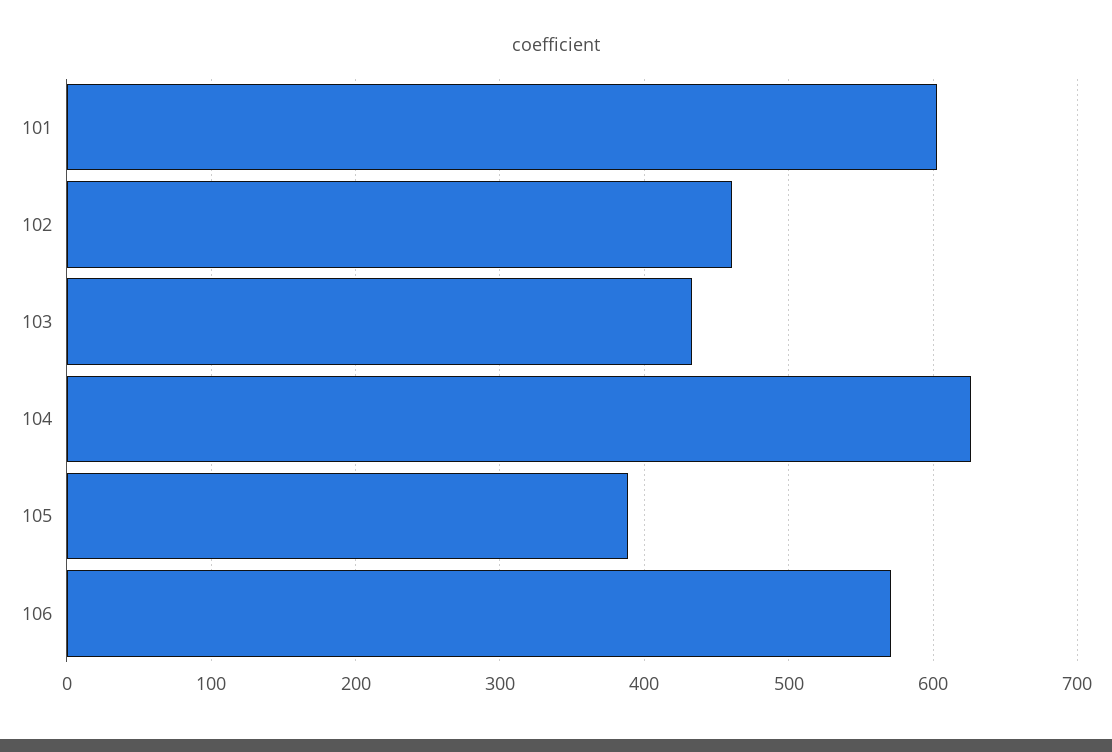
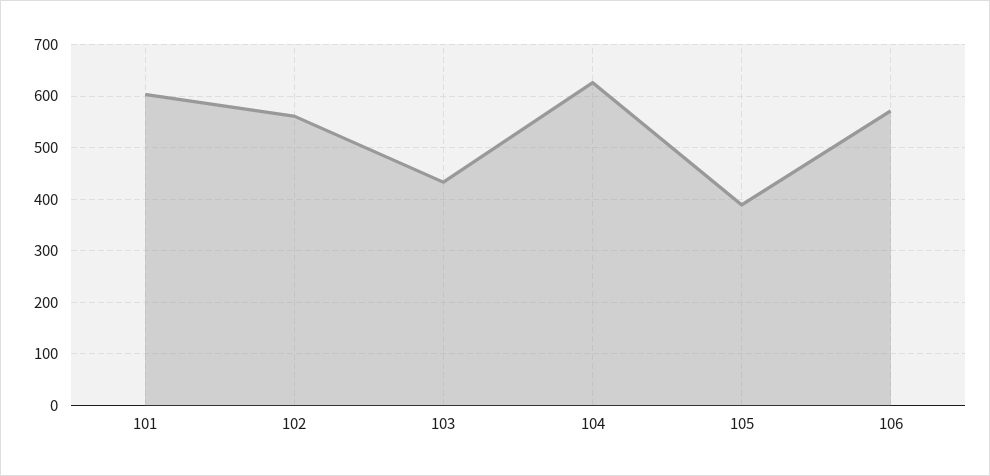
  {
    "101": 600,
-   "102": 460,
+   "102": 560,
    "103": 430,
    "104": 630,
    "105": 390,
    "106": 570
  }

